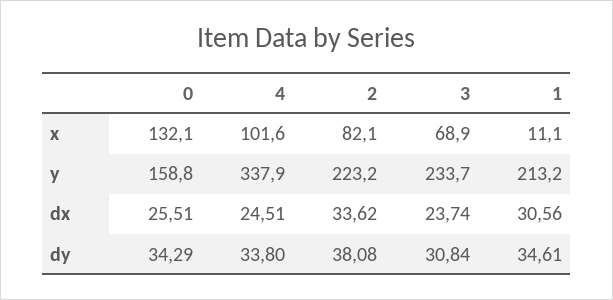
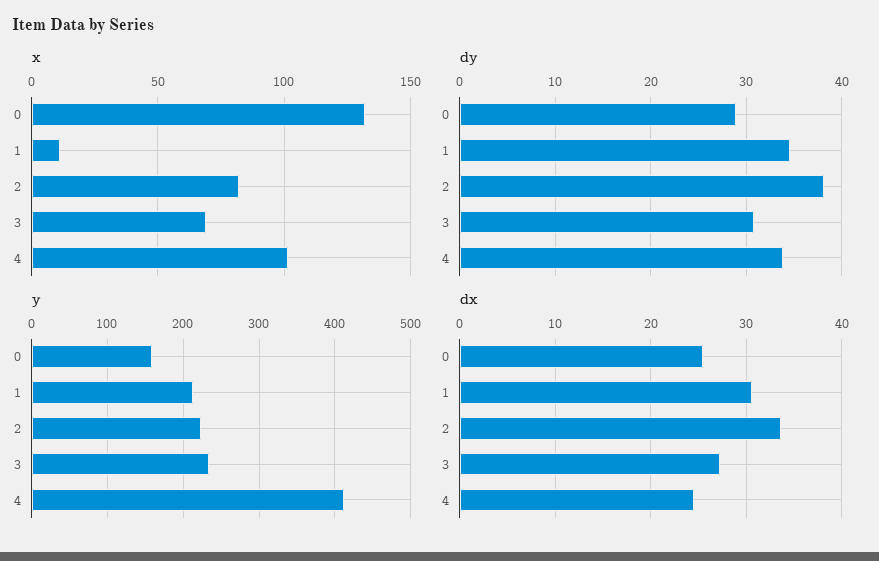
  {
    "x": {
      "0": 132.1,
      "4": 101.6,
      "2": 82.1,
      "3": 68.9,
      "1": 11.1
    },
    "y": {
      "0": 158.8,
-     "4": 337.9,
+     "4": 410,
      "2": 223.2,
      "3": 233.7,
      "1": 213.2
    },
    "dx": {
      "0": 25.51,
      "4": 24.51,
      "2": 33.62,
-     "3": 23.74,
+     "3": 27,
      "1": 30.56
    },
    "dy": {
-     "0": 34.29,
+     "0": 29,
      "4": 33.8,
      "2": 38.08,
      "3": 30.84,
      "1": 34.61
    }
  }

